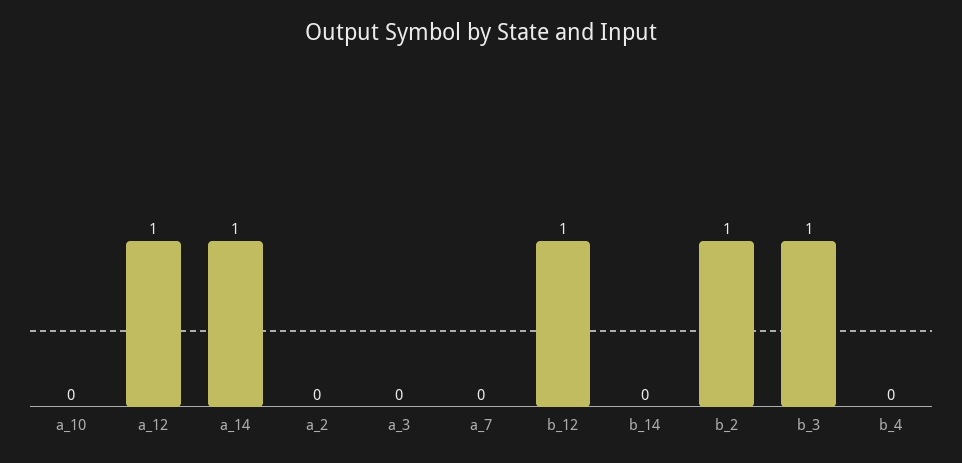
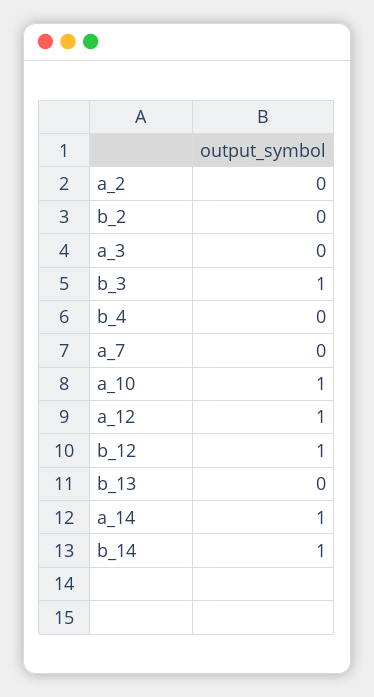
  {
-   "a_10": 0,
+   "a_10": 1,
    "a_12": 1,
    "a_14": 1,
    "a_2": 0,
    "a_3": 0,
    "a_7": 0,
    "b_12": 1,
-   "b_14": 0,
+   "b_14": 1,
-   "b_2": 1,
+   "b_2": 0,
    "b_3": 1,
-   "b_4": 0
+   "b_4": 0,
+   "b_13": 0
  }

